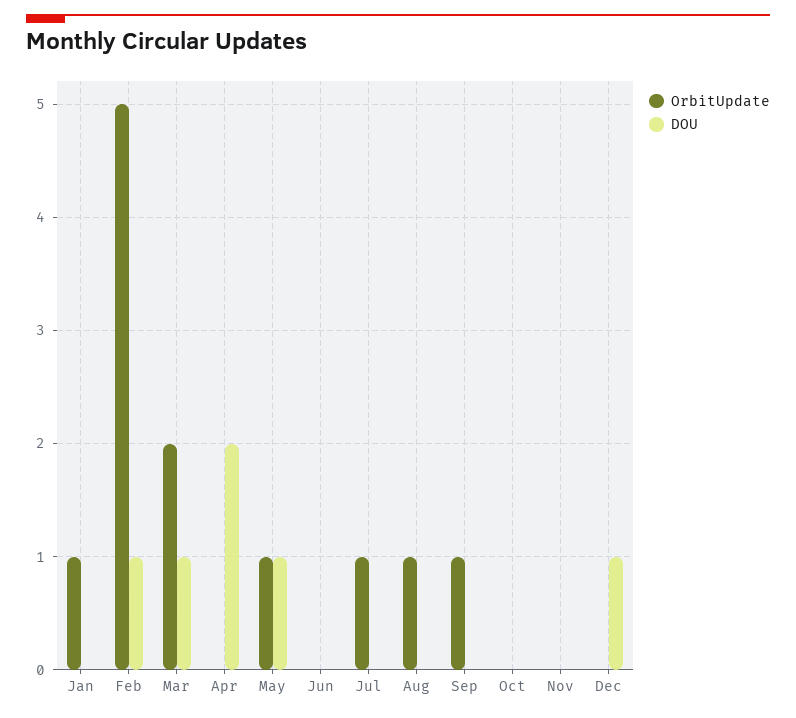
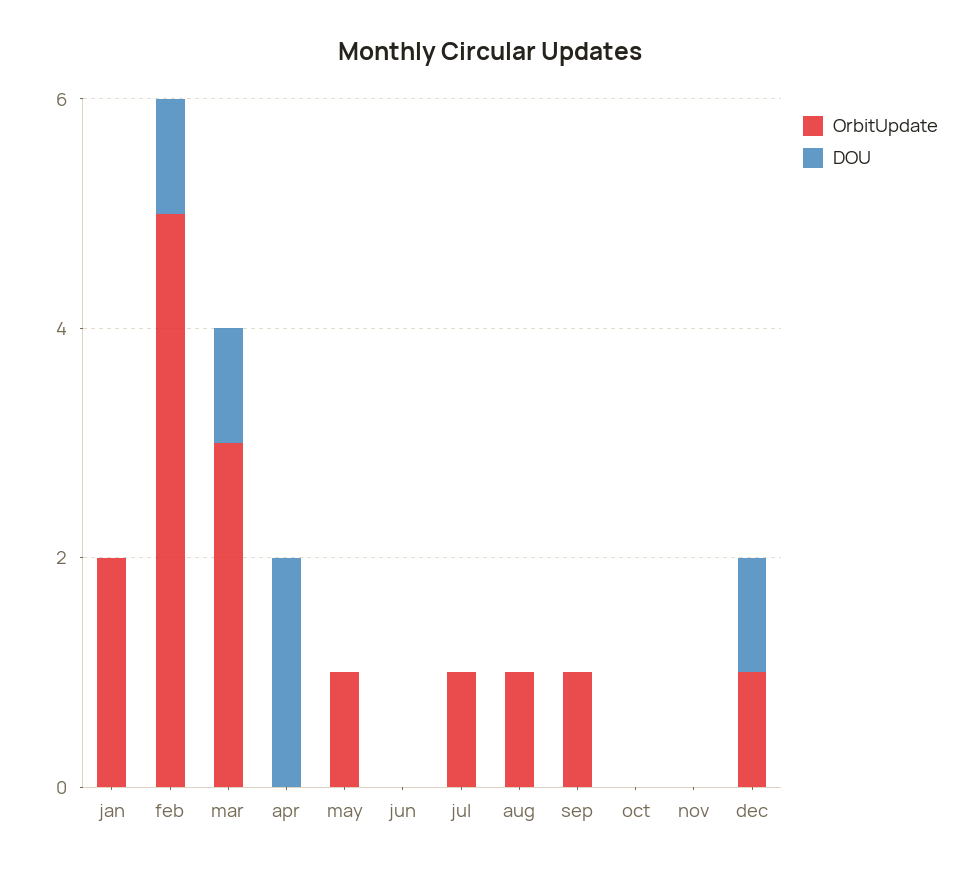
  {
    "OrbitUpdate": {
-     "Jan": 1,
+     "Jan": 2,
      "Feb": 5,
-     "Mar": 2,
+     "Mar": 3,
      "Apr": 0,
      "May": 1,
      "Jun": 0,
      "Jul": 1,
      "Aug": 1,
      "Sep": 1,
      "Oct": 0,
      "Nov": 0,
-     "Dec": 0
+     "Dec": 1
    },
    "DOU": {
      "Jan": 0,
      "Feb": 1,
      "Mar": 1,
      "Apr": 2,
-     "May": 1,
+     "May": 0,
      "Jun": 0,
      "Jul": 0,
      "Aug": 0,
      "Sep": 0,
      "Oct": 0,
      "Nov": 0,
      "Dec": 1
    }
  }

